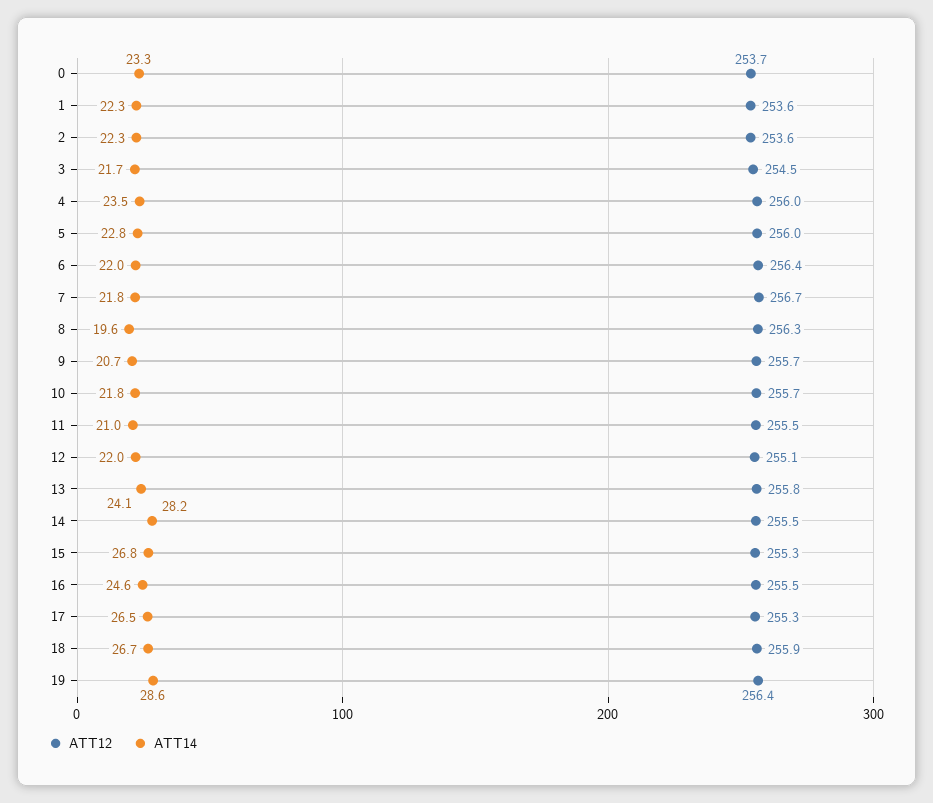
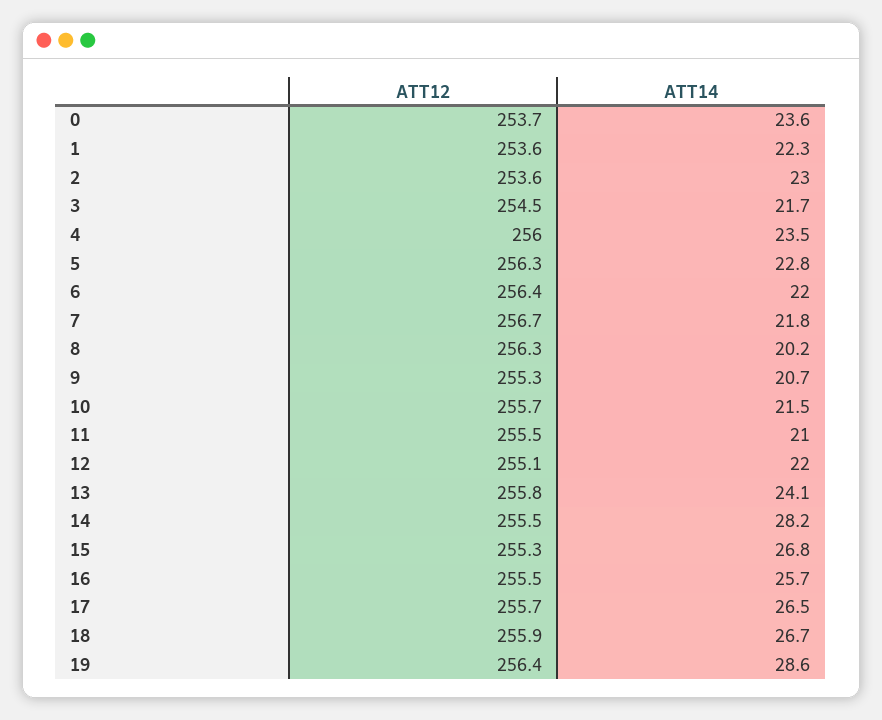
  {
    "ATT12": {
      "0": 253.7,
      "1": 253.6,
      "2": 253.6,
      "3": 254.5,
      "4": 256,
-     "5": 256,
+     "5": 256.3,
      "6": 256.4,
      "7": 256.7,
      "8": 256.3,
-     "9": 255.7,
+     "9": 255.3,
      "10": 255.7,
      "11": 255.5,
      "12": 255.1,
      "13": 255.8,
      "14": 255.5,
      "15": 255.3,
      "16": 255.5,
-     "17": 255.3,
+     "17": 255.7,
      "18": 255.9,
      "19": 256.4
    },
    "ATT14": {
-     "0": 23.3,
+     "0": 23.6,
      "1": 22.3,
-     "2": 22.3,
+     "2": 23,
      "3": 21.7,
      "4": 23.5,
      "5": 22.8,
      "6": 22,
      "7": 21.8,
-     "8": 19.6,
+     "8": 20.2,
      "9": 20.7,
-     "10": 21.8,
+     "10": 21.5,
      "11": 21,
      "12": 22,
      "13": 24.1,
      "14": 28.2,
      "15": 26.8,
-     "16": 24.6,
+     "16": 25.7,
      "17": 26.5,
      "18": 26.7,
      "19": 28.6
    }
  }

